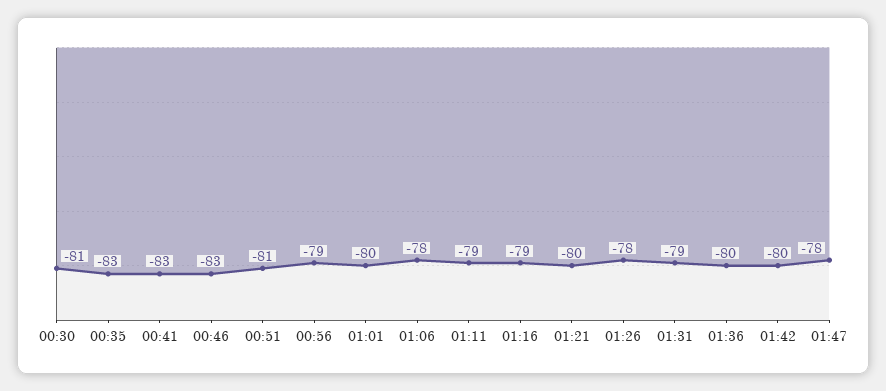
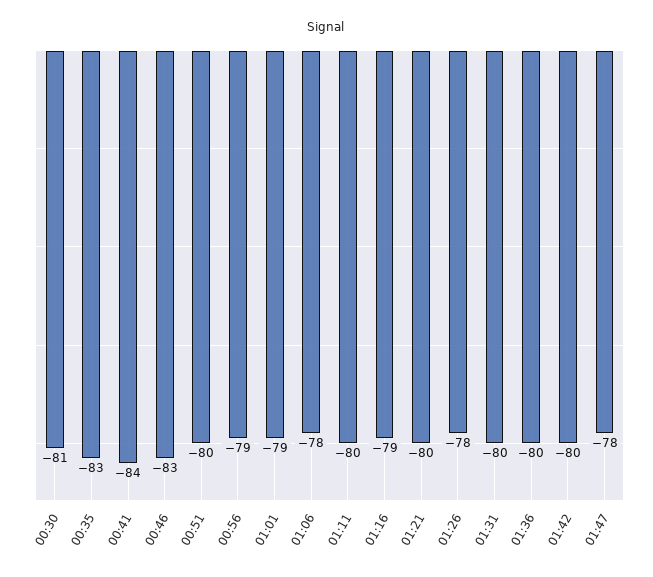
  {
    "00:30": -81,
    "00:35": -83,
-   "00:41": -83,
+   "00:41": -84,
    "00:46": -83,
-   "00:51": -81,
+   "00:51": -80,
    "00:56": -79,
-   "01:01": -80,
+   "01:01": -79,
    "01:06": -78,
-   "01:11": -79,
+   "01:11": -80,
    "01:16": -79,
    "01:21": -80,
    "01:26": -78,
-   "01:31": -79,
+   "01:31": -80,
    "01:36": -80,
    "01:42": -80,
    "01:47": -78
  }

